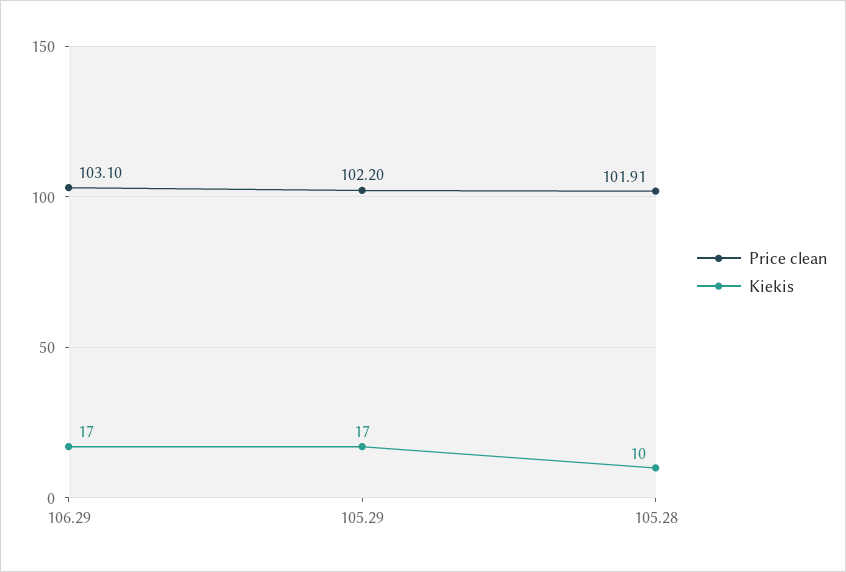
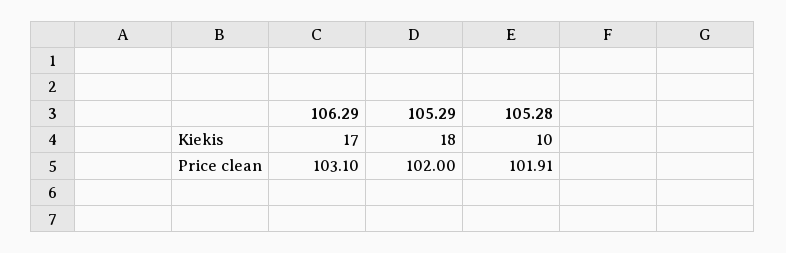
  {
    "Price clean": {
      "106.29": 103.1,
-     "105.29": 102.2,
+     "105.29": 102,
      "105.28": 101.91
    },
    "Kiekis": {
      "106.29": 17,
-     "105.29": 17,
+     "105.29": 18,
      "105.28": 10
    }
  }

